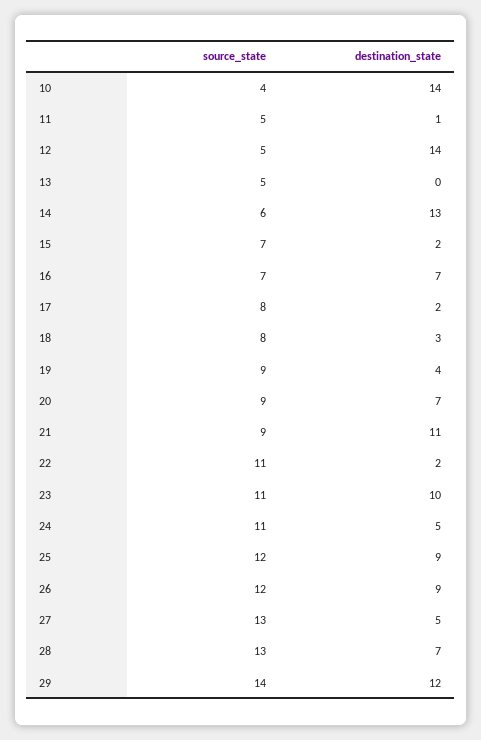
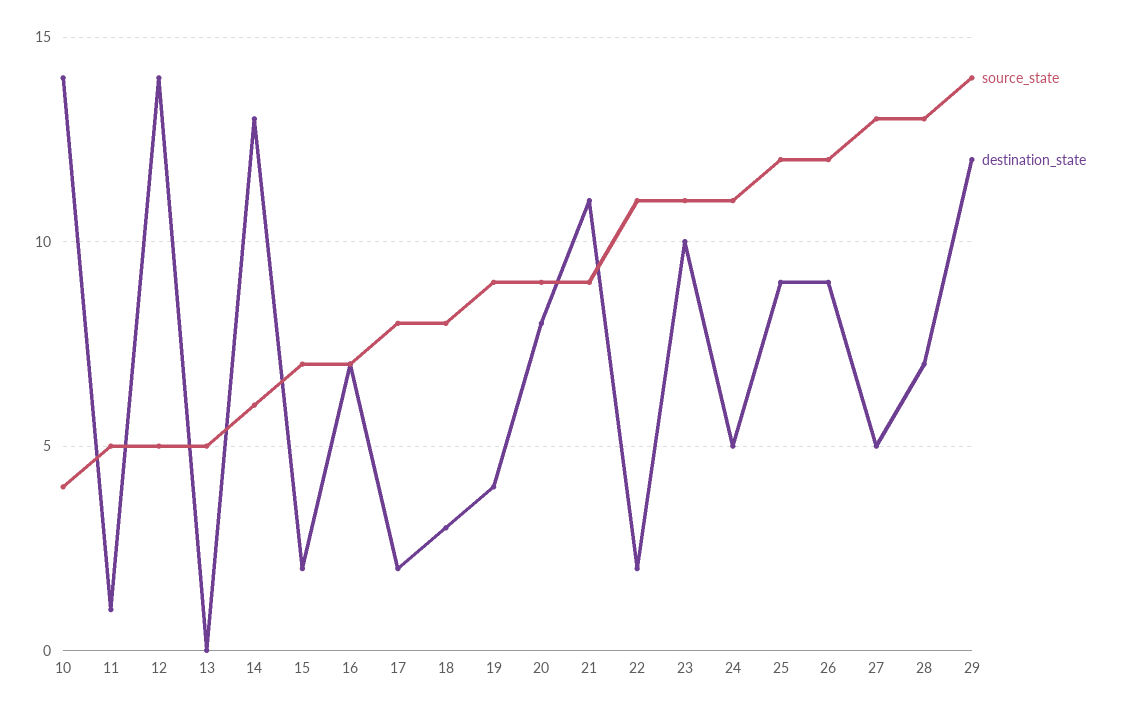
  {
    "source_state": {
      "10": 4,
      "11": 5,
      "12": 5,
      "13": 5,
      "14": 6,
      "15": 7,
      "16": 7,
      "17": 8,
      "18": 8,
      "19": 9,
      "20": 9,
      "21": 9,
      "22": 11,
      "23": 11,
      "24": 11,
      "25": 12,
      "26": 12,
      "27": 13,
      "28": 13,
      "29": 14
    },
    "destination_state": {
      "10": 14,
      "11": 1,
      "12": 14,
      "13": 0,
      "14": 13,
      "15": 2,
      "16": 7,
      "17": 2,
      "18": 3,
      "19": 4,
-     "20": 7,
+     "20": 8,
      "21": 11,
      "22": 2,
      "23": 10,
      "24": 5,
      "25": 9,
      "26": 9,
      "27": 5,
      "28": 7,
      "29": 12
    }
  }

